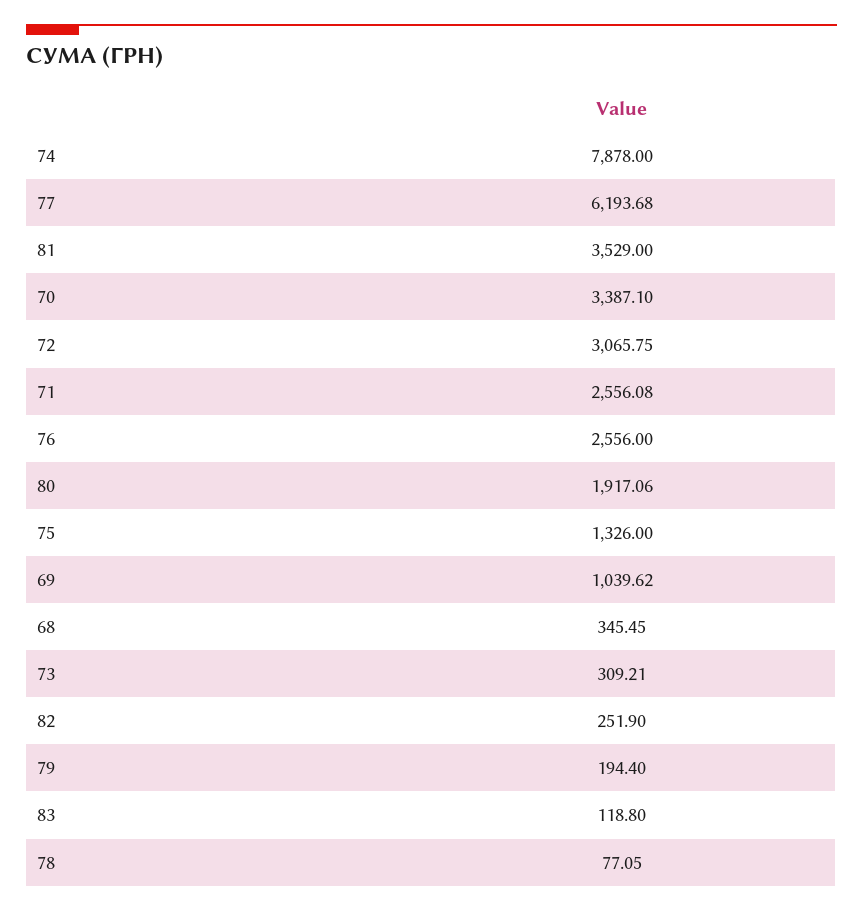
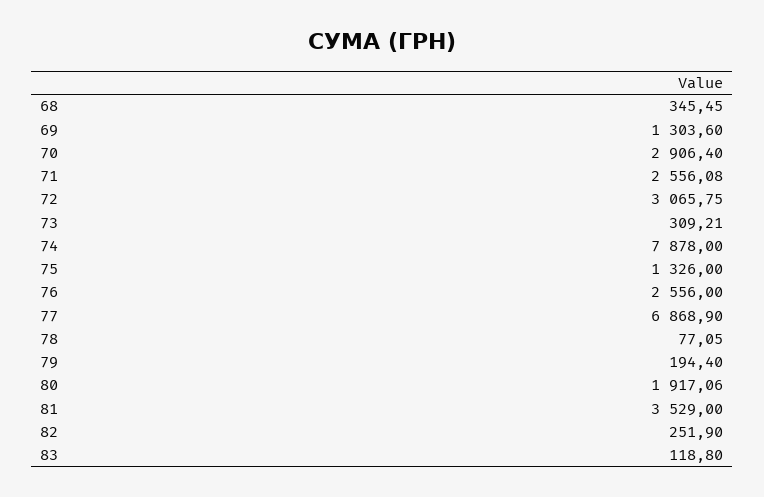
  {
    "74": 7878,
-   "77": 6193.68,
+   "77": 6868.9,
    "81": 3529,
-   "70": 3387.1,
+   "70": 2906.4,
    "72": 3065.75,
    "71": 2556.08,
    "76": 2556,
    "80": 1917.06,
    "75": 1326,
-   "69": 1039.62,
+   "69": 1303.6,
    "68": 345.45,
    "73": 309.21,
    "82": 251.9,
    "79": 194.4,
    "83": 118.8,
    "78": 77.05
  }

